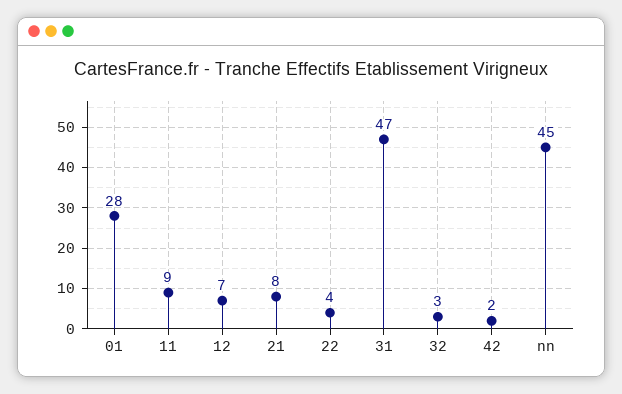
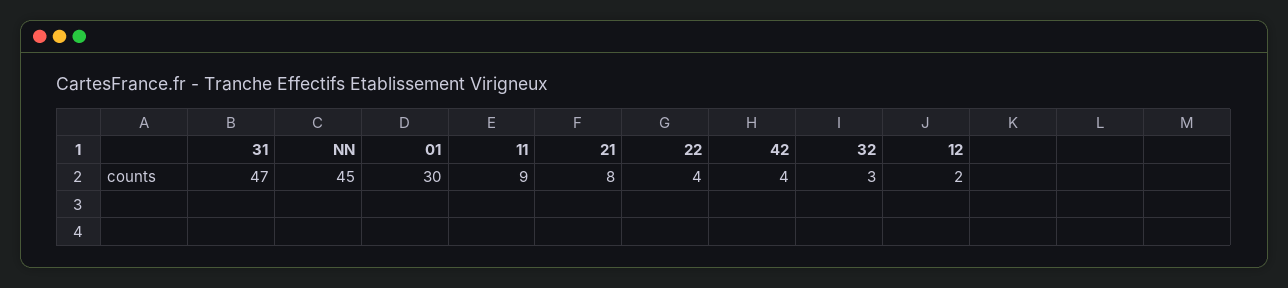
  {
-   "01": 28,
+   "01": 30,
    "11": 9,
-   "12": 7,
+   "12": 2,
    "21": 8,
    "22": 4,
    "31": 47,
    "32": 3,
-   "42": 2,
+   "42": 4,
    "nn": 45
  }

